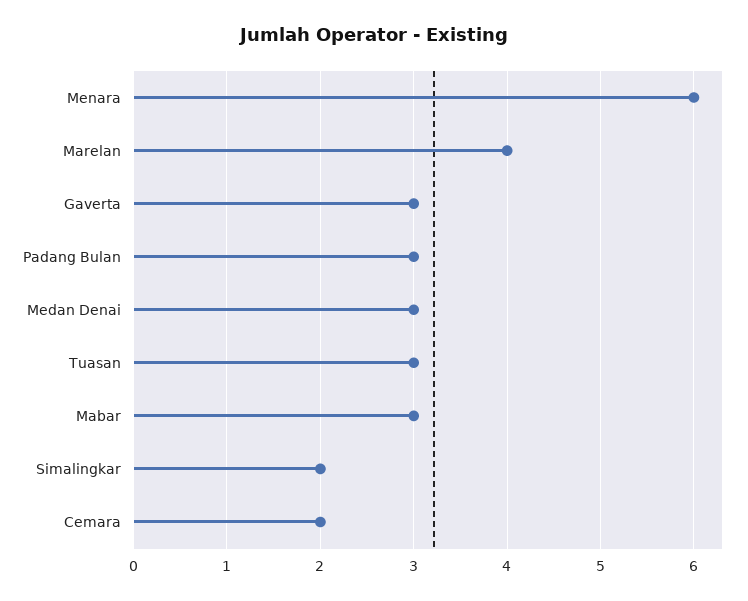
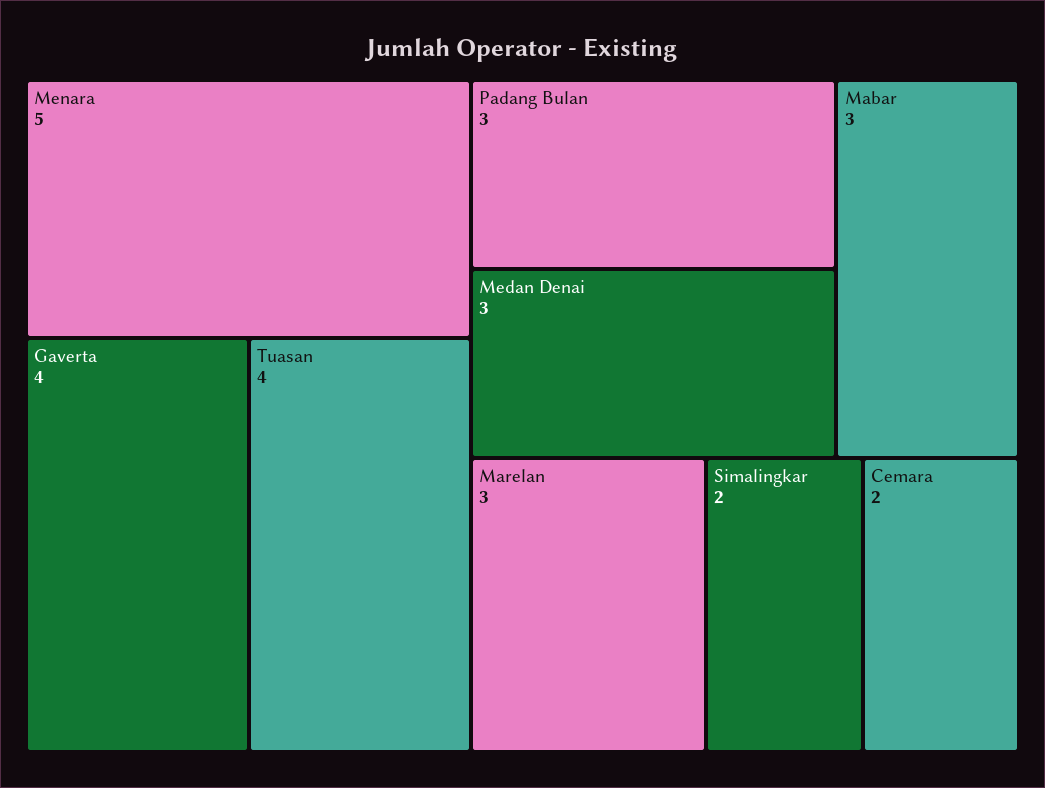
  {
-   "Menara": 6,
+   "Menara": 5,
-   "Marelan": 4,
+   "Marelan": 3,
-   "Gaverta": 3,
+   "Gaverta": 4,
    "Padang Bulan": 3,
    "Medan Denai": 3,
-   "Tuasan": 3,
+   "Tuasan": 4,
    "Mabar": 3,
    "Simalingkar": 2,
    "Cemara": 2
  }

